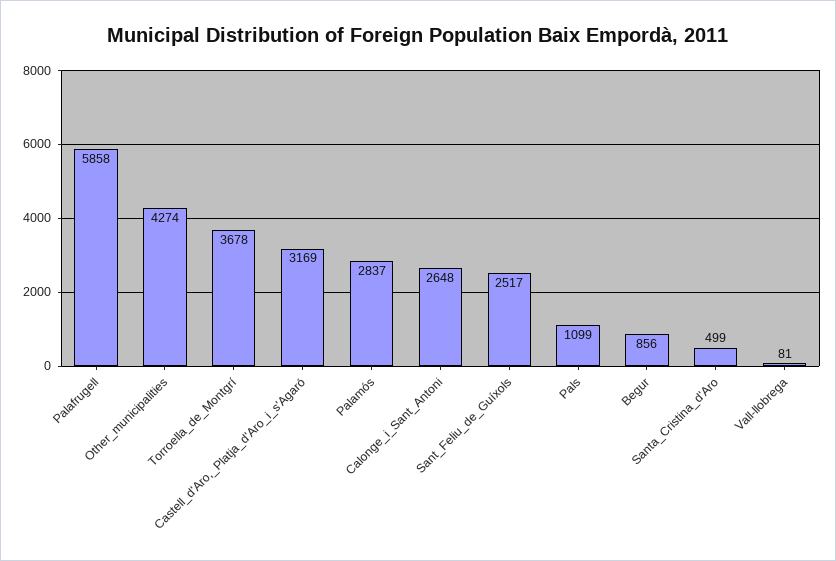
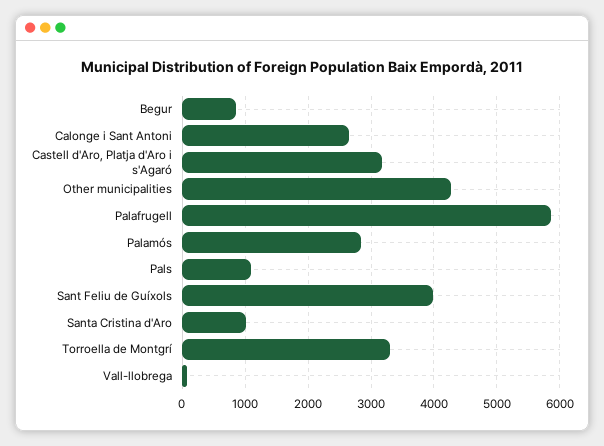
  {
    "Palafrugell": 5858,
    "Other_municipalities": 4274,
-   "Torroella_de_Montgrí": 3678,
+   "Torroella_de_Montgrí": 3300,
    "Castell_d'Aro,_Platja_d'Aro_i_s'Agaró": 3169,
    "Palamós": 2837,
    "Calonge_i_Sant_Antoni": 2648,
-   "Sant_Feliu_de_Guíxols": 2517,
+   "Sant_Feliu_de_Guíxols": 4000,
    "Pals": 1099,
    "Begur": 856,
-   "Santa_Cristina_d'Aro": 499,
+   "Santa_Cristina_d'Aro": 1000,
    "Vall-llobrega": 81
  }

